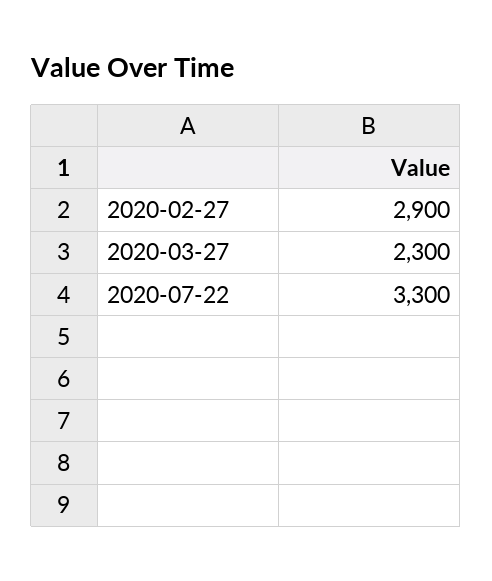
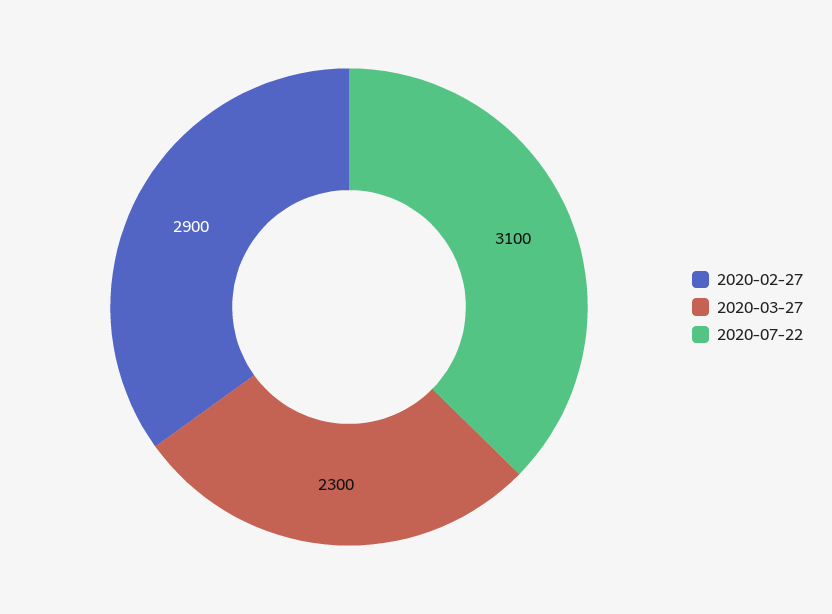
  {
    "2020-02-27": 2900,
    "2020-03-27": 2300,
-   "2020-07-22": 3300
+   "2020-07-22": 3100
  }

